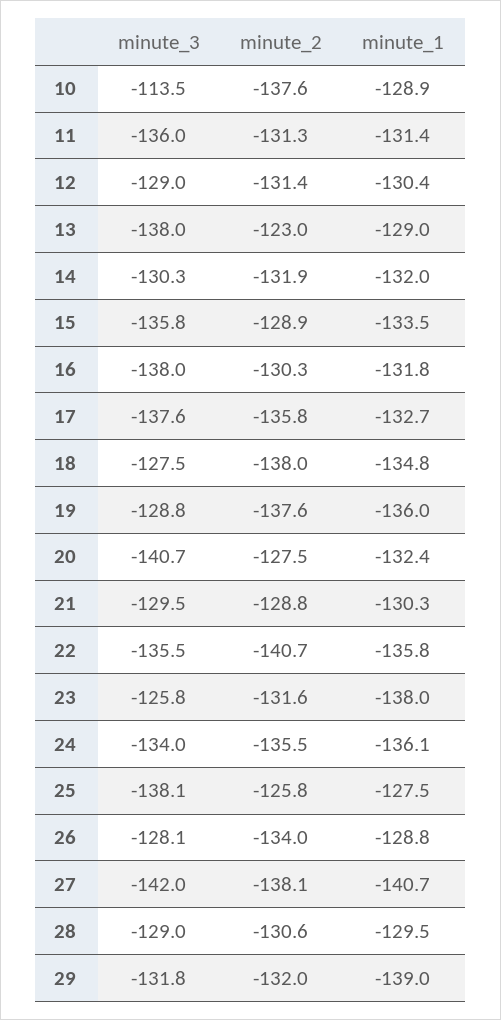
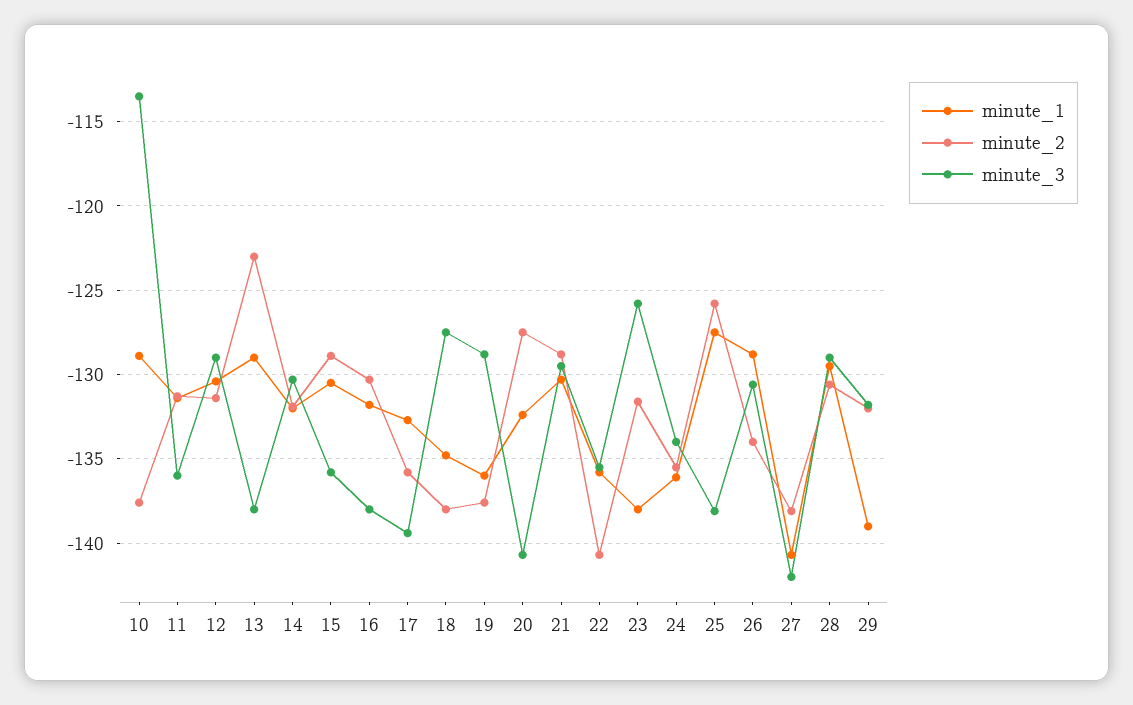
  {
    "minute_3": {
      "10": -113.5,
      "11": -136,
      "12": -129,
      "13": -138,
      "14": -130.3,
      "15": -135.8,
      "16": -138,
-     "17": -137.6,
+     "17": -139.5,
      "18": -127.5,
      "19": -128.8,
      "20": -140.7,
      "21": -129.5,
      "22": -135.5,
      "23": -125.8,
      "24": -134,
      "25": -138.1,
-     "26": -128.1,
+     "26": -130.5,
      "27": -142,
      "28": -129,
      "29": -131.8
    },
    "minute_2": {
      "10": -137.6,
      "11": -131.3,
      "12": -131.4,
      "13": -123,
      "14": -131.9,
      "15": -128.9,
      "16": -130.3,
      "17": -135.8,
      "18": -138,
      "19": -137.6,
      "20": -127.5,
      "21": -128.8,
      "22": -140.7,
      "23": -131.6,
      "24": -135.5,
      "25": -125.8,
      "26": -134,
      "27": -138.1,
      "28": -130.6,
      "29": -132
    },
    "minute_1": {
      "10": -128.9,
      "11": -131.4,
      "12": -130.4,
      "13": -129,
      "14": -132,
-     "15": -133.5,
+     "15": -130.5,
      "16": -131.8,
      "17": -132.7,
      "18": -134.8,
      "19": -136,
      "20": -132.4,
      "21": -130.3,
      "22": -135.8,
      "23": -138,
      "24": -136.1,
      "25": -127.5,
      "26": -128.8,
      "27": -140.7,
      "28": -129.5,
      "29": -139
    }
  }

